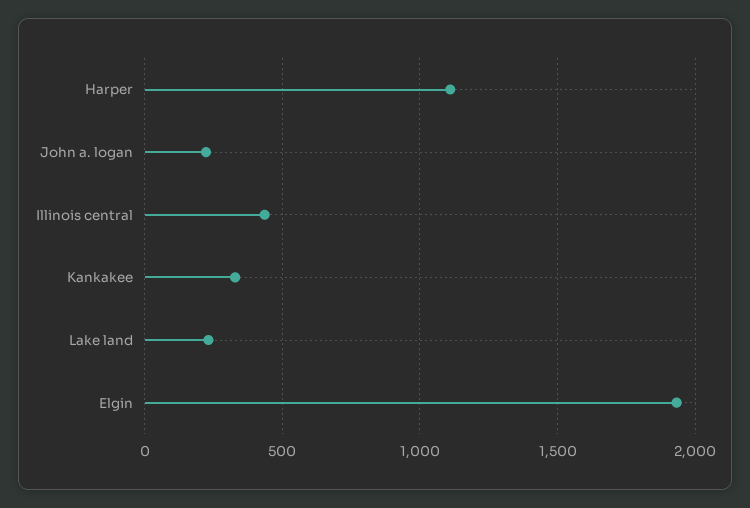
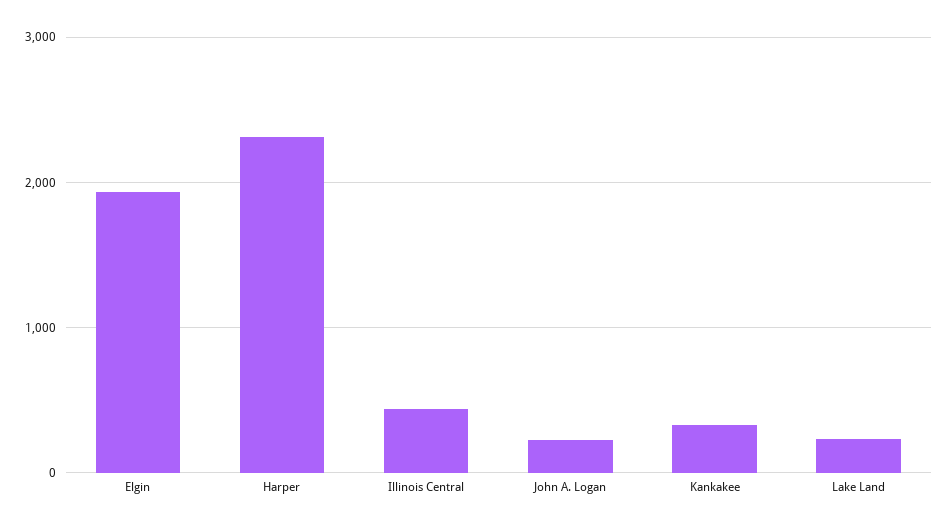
  {
-   "Harper": 1100,
+   "Harper": 2300,
    "John a. logan": 200,
    "Illinois central": 450,
    "Kankakee": 350,
    "Lake land": 250,
    "Elgin": 1950
  }

